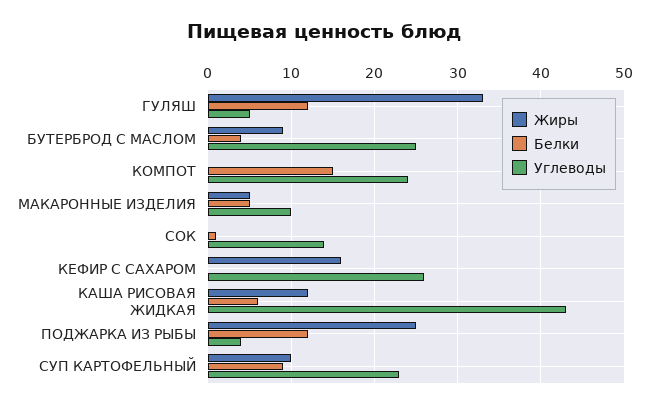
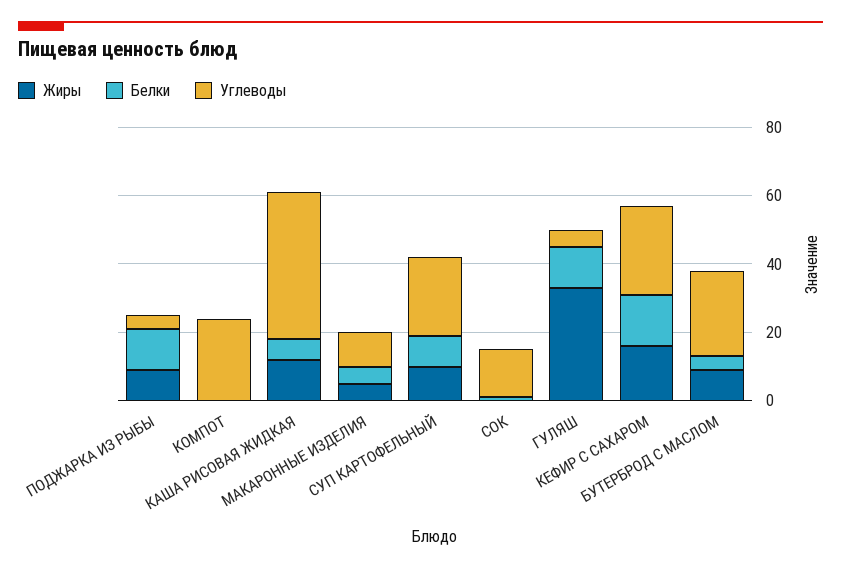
  {
    "Жиры": {
      "ГУЛЯШ": 33,
      "БУТЕРБРОД С МАСЛОМ": 9,
      "КОМПОТ": 0,
      "МАКАРОННЫЕ ИЗДЕЛИЯ": 5,
      "СОК": 0,
      "КЕФИР С САХАРОМ": 16,
      "КАША РИСОВАЯ ЖИДКАЯ": 12,
-     "ПОДЖАРКА ИЗ РЫБЫ": 25,
+     "ПОДЖАРКА ИЗ РЫБЫ": 10,
      "СУП КАРТОФЕЛЬНЫЙ": 10
    },
    "Белки": {
      "ГУЛЯШ": 12,
      "БУТЕРБРОД С МАСЛОМ": 4,
-     "КОМПОТ": 15,
+     "КОМПОТ": 0,
      "МАКАРОННЫЕ ИЗДЕЛИЯ": 5,
      "СОК": 1,
-     "КЕФИР С САХАРОМ": 0,
+     "КЕФИР С САХАРОМ": 15,
      "КАША РИСОВАЯ ЖИДКАЯ": 6,
      "ПОДЖАРКА ИЗ РЫБЫ": 12,
      "СУП КАРТОФЕЛЬНЫЙ": 9
    },
    "Углеводы": {
      "ГУЛЯШ": 5,
      "БУТЕРБРОД С МАСЛОМ": 25,
      "КОМПОТ": 24,
      "МАКАРОННЫЕ ИЗДЕЛИЯ": 10,
      "СОК": 14,
      "КЕФИР С САХАРОМ": 26,
      "КАША РИСОВАЯ ЖИДКАЯ": 43,
      "ПОДЖАРКА ИЗ РЫБЫ": 4,
      "СУП КАРТОФЕЛЬНЫЙ": 23
    }
  }

